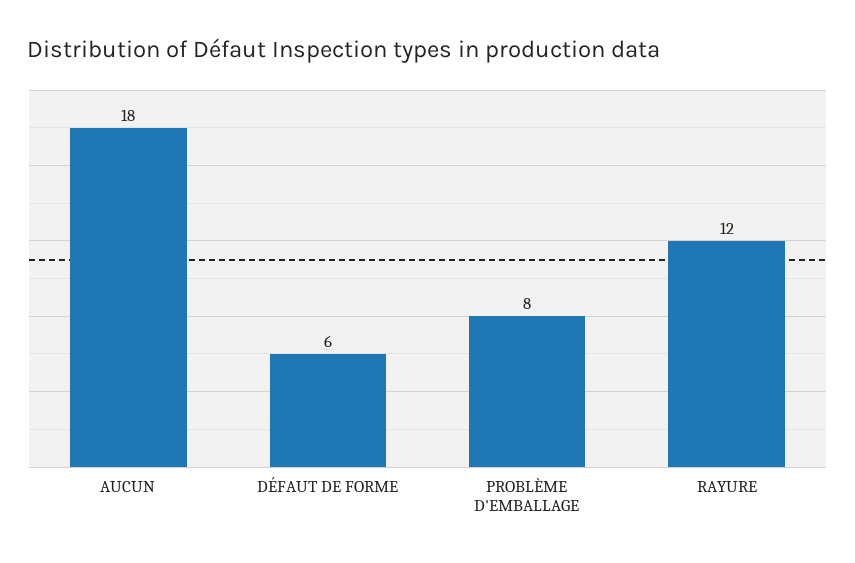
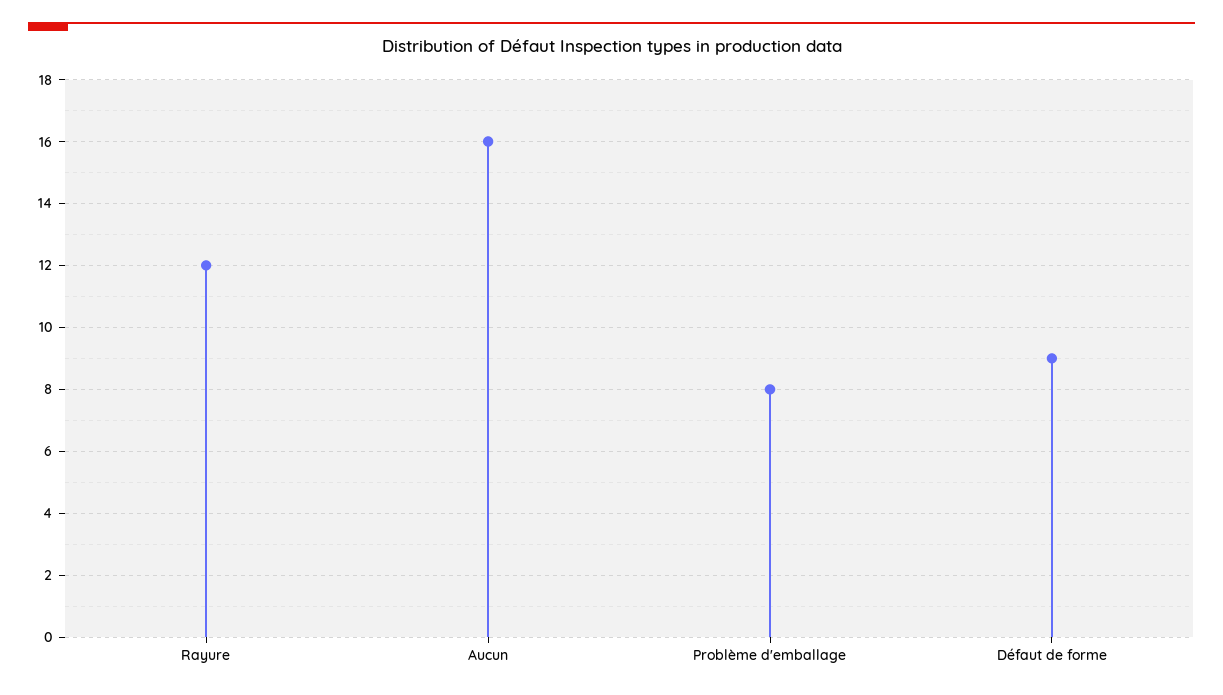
  {
-   "AUCUN": 18,
+   "AUCUN": 16,
-   "DÉFAUT DE FORME": 6,
+   "DÉFAUT DE FORME": 9,
    "PROBLÈME D'EMBALLAGE": 8,
    "RAYURE": 12
  }

